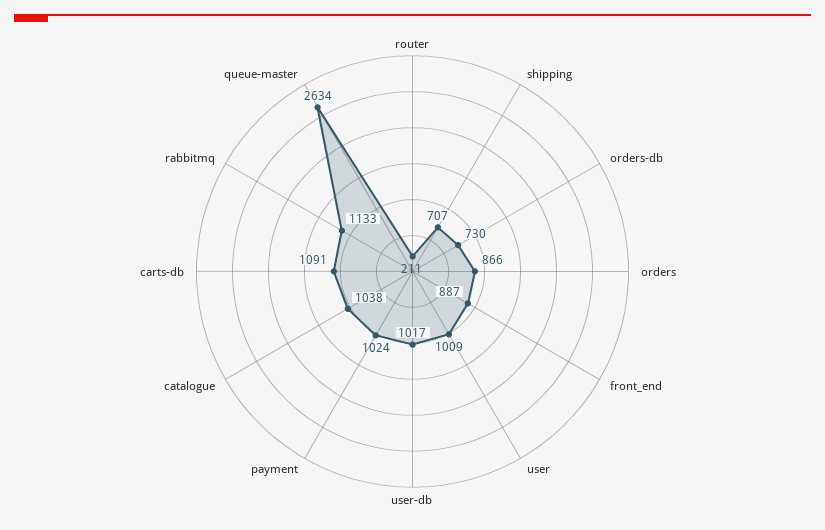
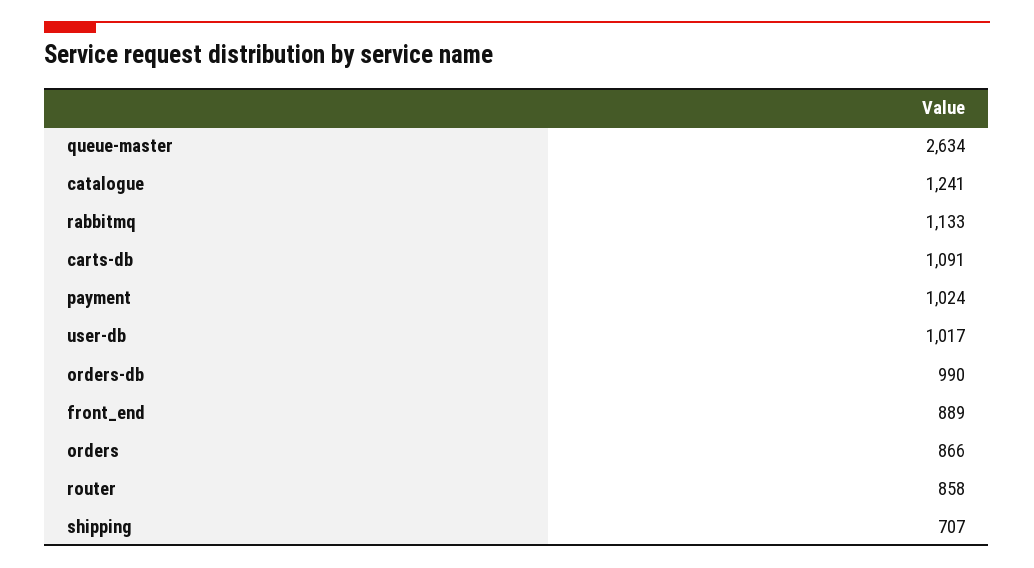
  {
-   "router": 211,
+   "router": 858,
    "shipping": 707,
-   "orders-db": 730,
+   "orders-db": 990,
    "orders": 866,
-   "front_end": 887,
+   "front_end": 889,
-   "user": 1009,
    "user-db": 1017,
    "payment": 1024,
-   "catalogue": 1038,
+   "catalogue": 1241,
    "carts-db": 1091,
    "rabbitmq": 1133,
    "queue-master": 2634
  }

